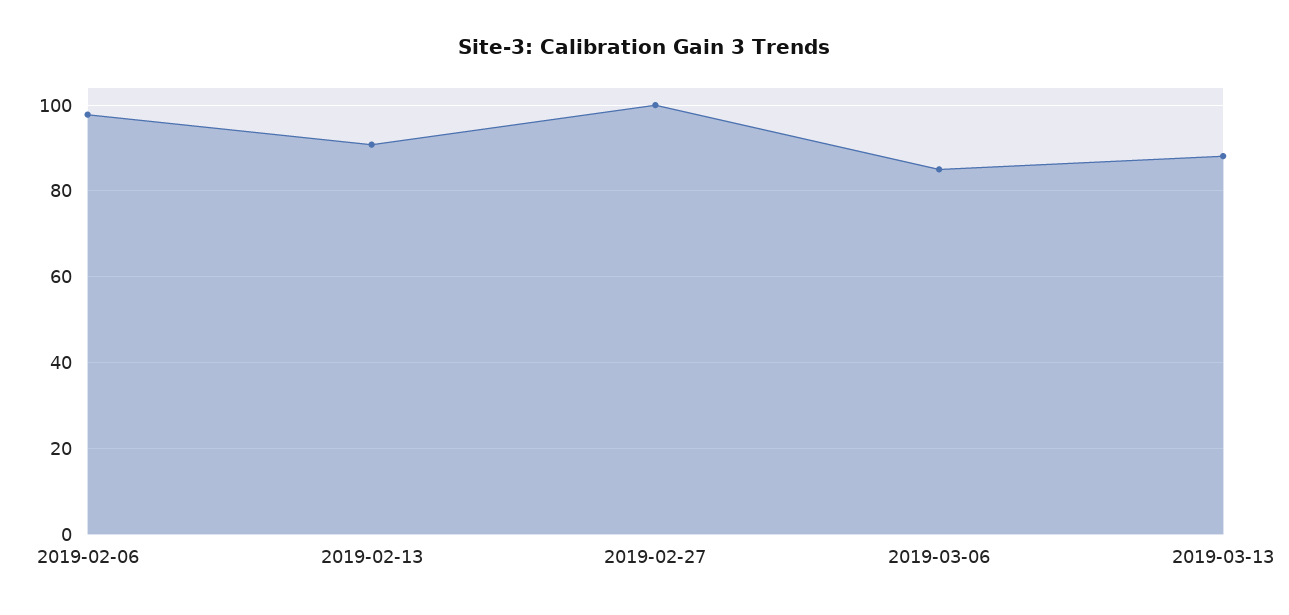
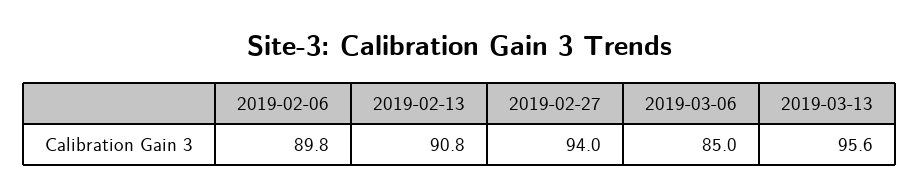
  {
-   "2019-02-06": 98,
+   "2019-02-06": 89.8,
    "2019-02-13": 90.8,
-   "2019-02-27": 100,
+   "2019-02-27": 94,
    "2019-03-06": 85,
-   "2019-03-13": 88
+   "2019-03-13": 95.6
  }

